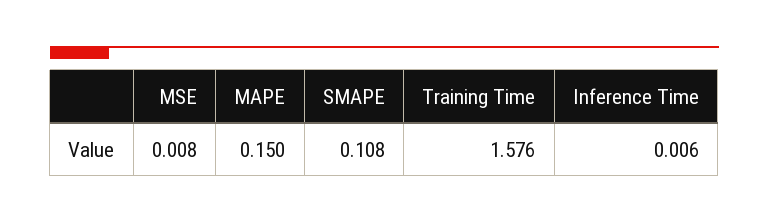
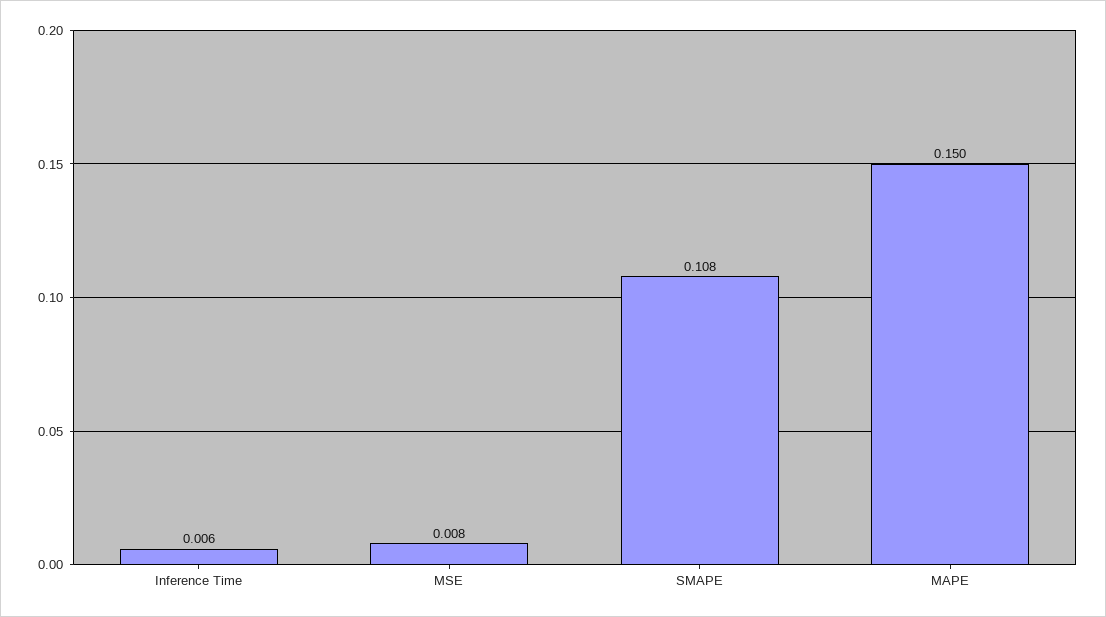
  {
    "MSE": 0.008,
    "MAPE": 0.15,
    "SMAPE": 0.108,
-   "Training Time": 1.576,
    "Inference Time": 0.006
  }

